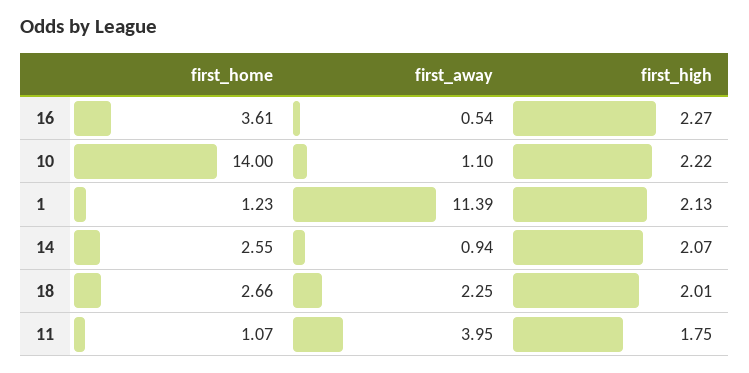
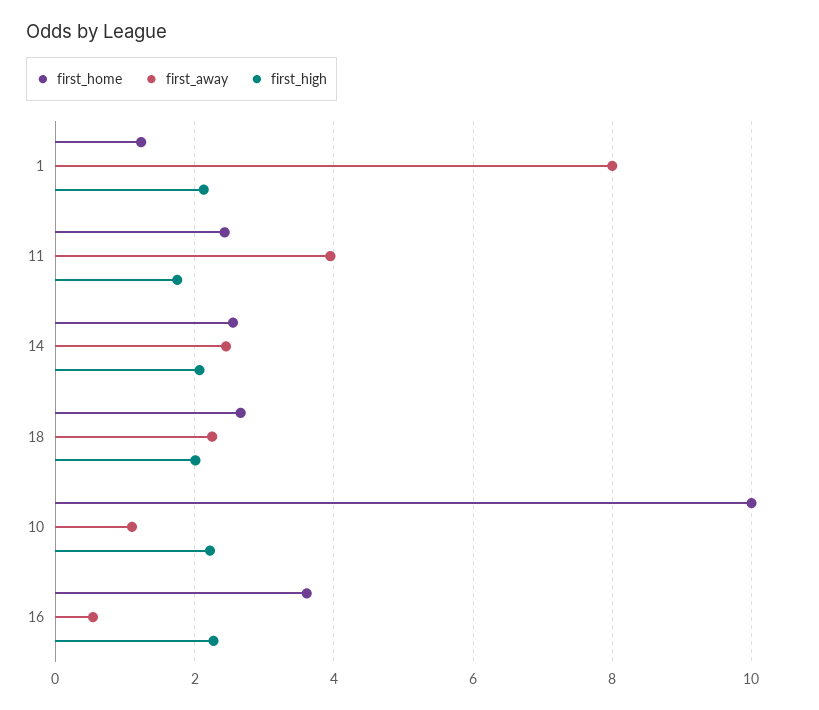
  {
    "first_home": {
      "16": 3.61,
-     "10": 14,
+     "10": 10,
      "1": 1.23,
      "14": 2.55,
      "18": 2.66,
-     "11": 1.07
+     "11": 2.4
    },
    "first_away": {
      "16": 0.54,
      "10": 1.1,
-     "1": 11.39,
+     "1": 8,
-     "14": 0.94,
+     "14": 2.4,
      "18": 2.25,
      "11": 3.95
    },
    "first_high": {
      "16": 2.27,
      "10": 2.22,
      "1": 2.13,
      "14": 2.07,
      "18": 2.01,
      "11": 1.75
    }
  }

